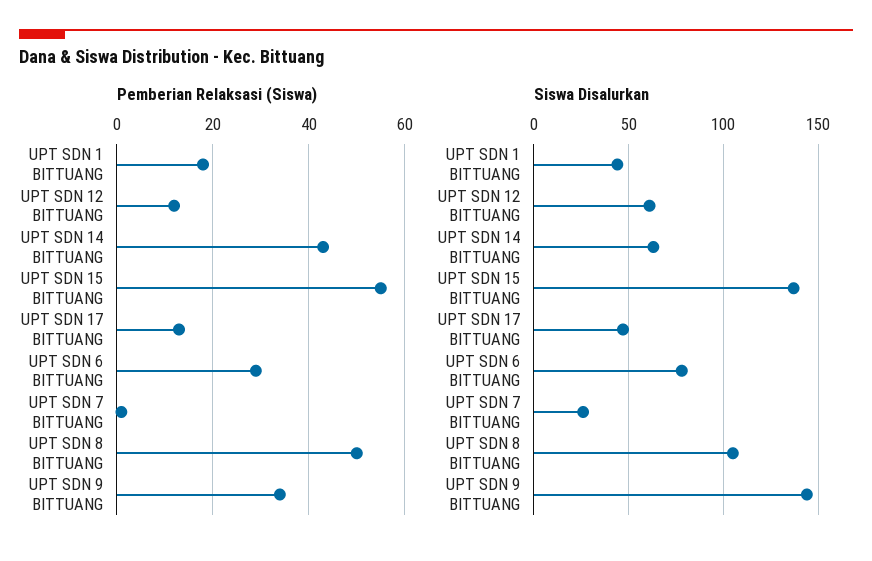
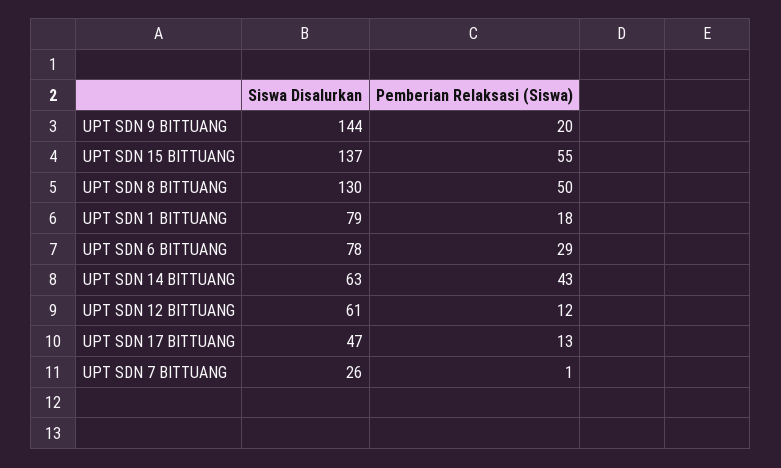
  {
    "Pemberian Relaksasi (Siswa)": {
      "UPT SDN 1 BITTUANG": 18,
      "UPT SDN 12 BITTUANG": 12,
      "UPT SDN 14 BITTUANG": 43,
      "UPT SDN 15 BITTUANG": 55,
      "UPT SDN 17 BITTUANG": 13,
      "UPT SDN 6 BITTUANG": 29,
      "UPT SDN 7 BITTUANG": 1,
      "UPT SDN 8 BITTUANG": 50,
-     "UPT SDN 9 BITTUANG": 35
+     "UPT SDN 9 BITTUANG": 20
    },
    "Siswa Disalurkan": {
-     "UPT SDN 1 BITTUANG": 45,
+     "UPT SDN 1 BITTUANG": 79,
      "UPT SDN 12 BITTUANG": 61,
      "UPT SDN 14 BITTUANG": 63,
      "UPT SDN 15 BITTUANG": 137,
      "UPT SDN 17 BITTUANG": 47,
      "UPT SDN 6 BITTUANG": 78,
      "UPT SDN 7 BITTUANG": 26,
-     "UPT SDN 8 BITTUANG": 105,
+     "UPT SDN 8 BITTUANG": 130,
      "UPT SDN 9 BITTUANG": 144
    }
  }

